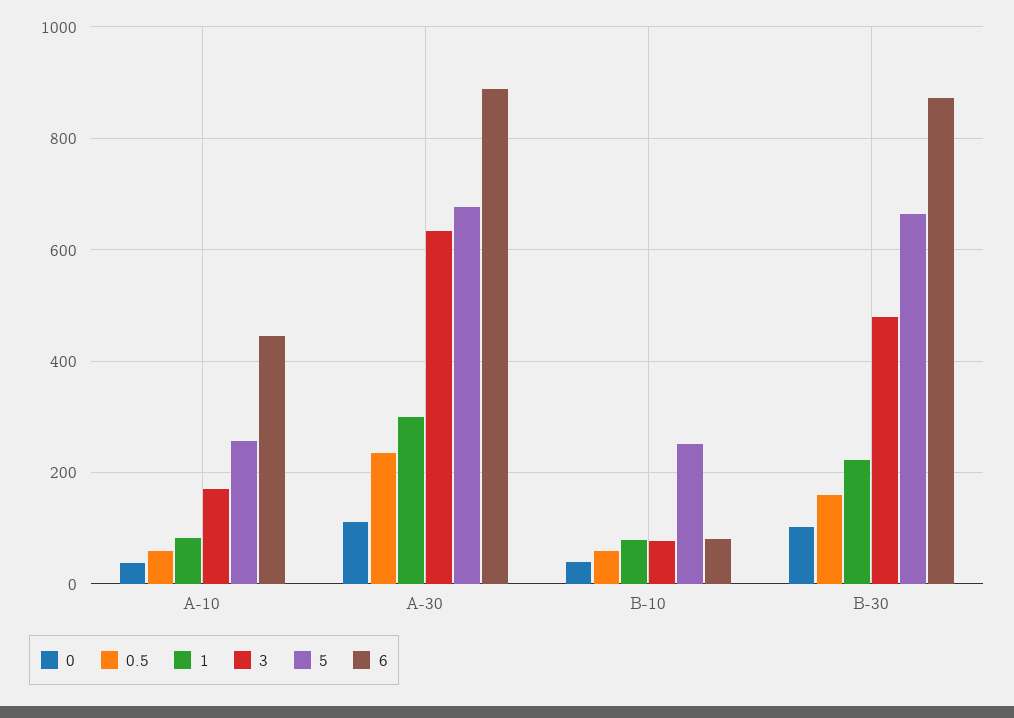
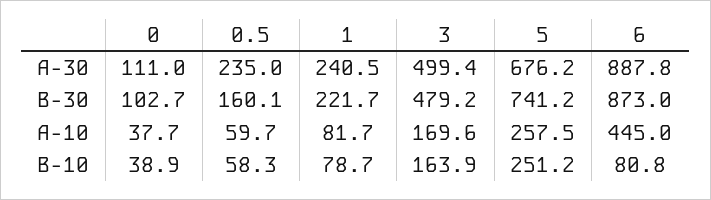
  {
    "0": {
      "A-10": 37.7,
      "A-30": 111,
      "B-10": 38.9,
      "B-30": 102.7
    },
    "0.5": {
      "A-10": 59.7,
      "A-30": 235,
      "B-10": 58.3,
      "B-30": 160.1
    },
    "1": {
      "A-10": 81.7,
-     "A-30": 300,
+     "A-30": 240.5,
      "B-10": 78.7,
      "B-30": 221.7
    },
    "3": {
      "A-10": 169.6,
-     "A-30": 640,
+     "A-30": 499.4,
-     "B-10": 80,
+     "B-10": 163.9,
      "B-30": 479.2
    },
    "5": {
      "A-10": 257.5,
      "A-30": 676.2,
      "B-10": 251.2,
-     "B-30": 660
+     "B-30": 741.2
    },
    "6": {
      "A-10": 445,
      "A-30": 887.8,
      "B-10": 80.8,
      "B-30": 873
    }
  }

